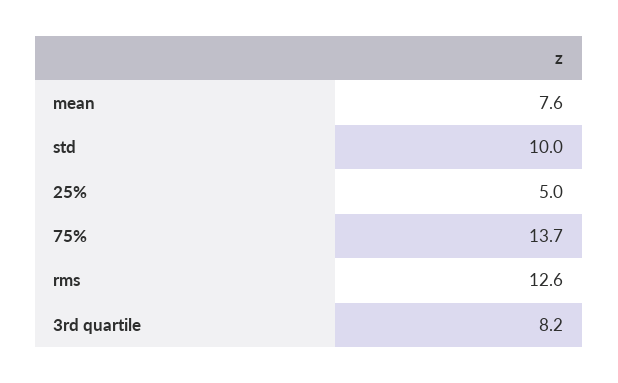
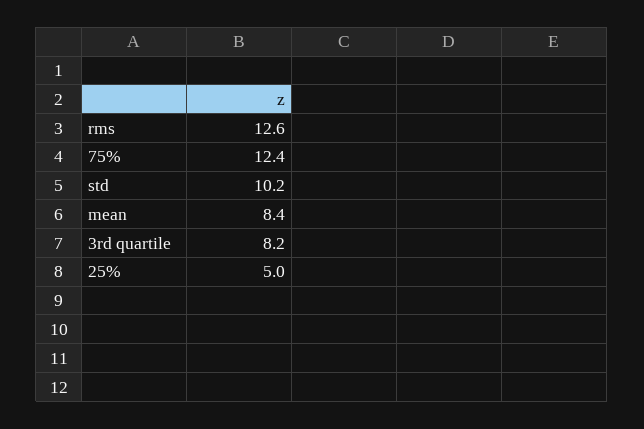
  {
-   "mean": 7.6,
+   "mean": 8.4,
-   "std": 10,
+   "std": 10.2,
    "25%": 5,
-   "75%": 13.7,
+   "75%": 12.4,
    "rms": 12.6,
    "3rd quartile": 8.2
  }

